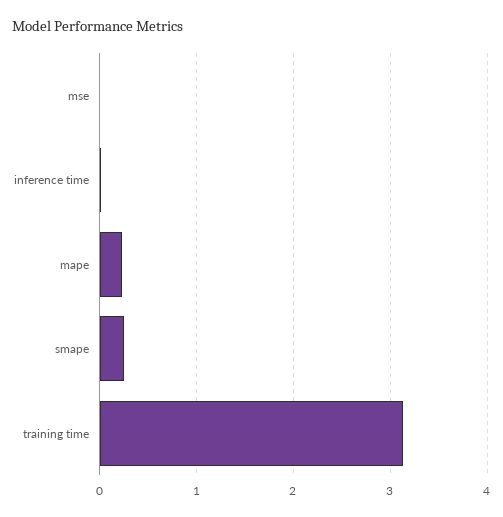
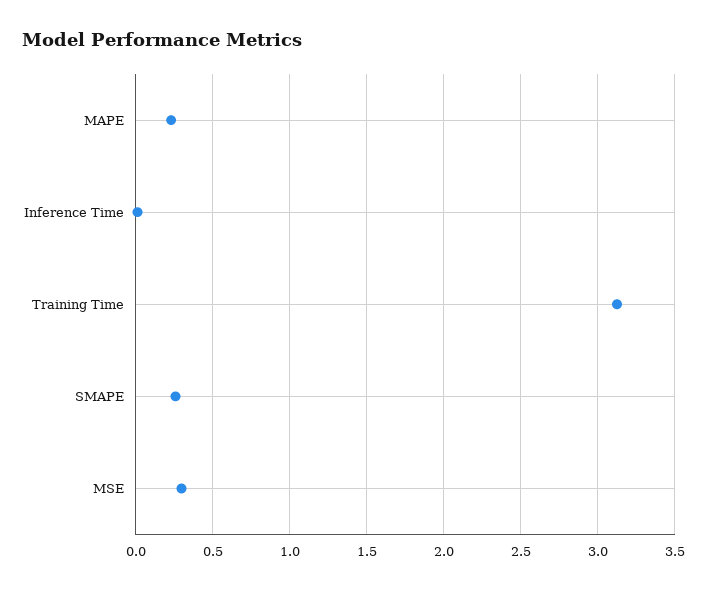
  {
-   "mse": 0,
+   "mse": 0.3,
    "inference time": 0,
    "mape": 0.25,
    "smape": 0.25,
    "training time": 3.15
  }

